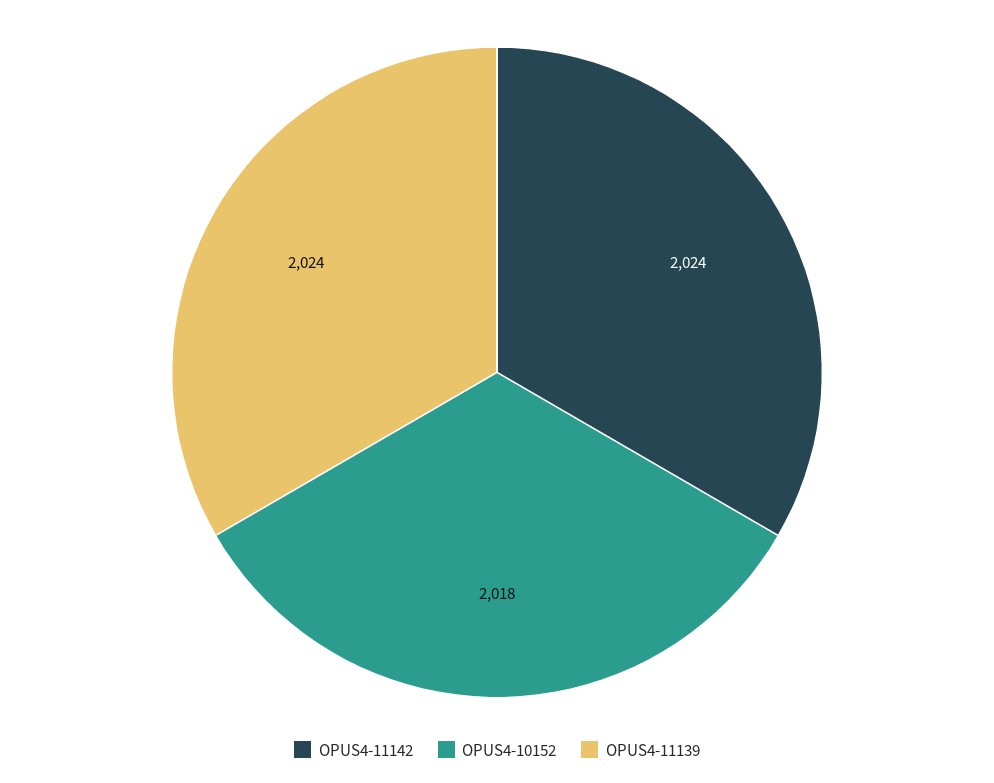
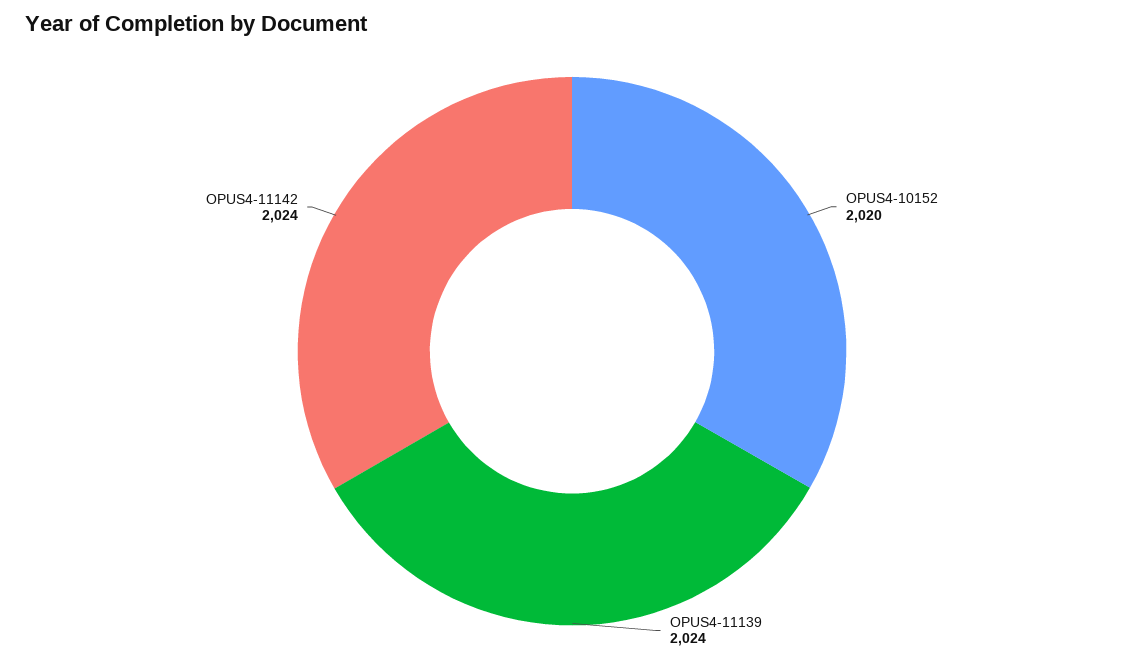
  {
    "OPUS4-11142": 2024,
-   "OPUS4-10152": 2018,
+   "OPUS4-10152": 2020,
    "OPUS4-11139": 2024
  }

